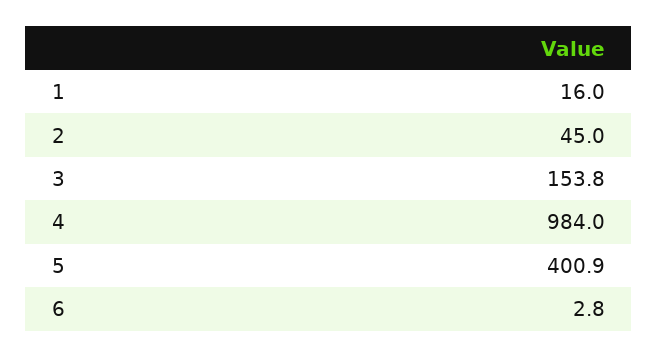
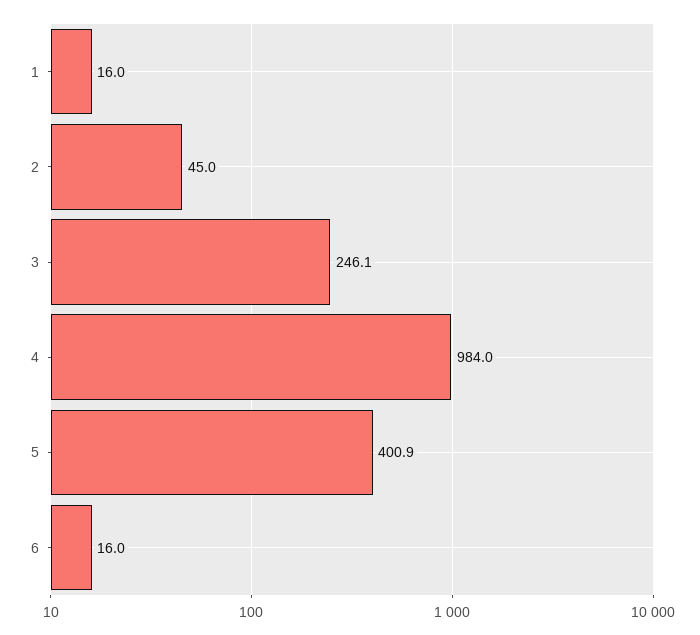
  {
    "1": 16,
    "2": 45,
-   "3": 153.8,
+   "3": 246.1,
    "4": 984,
    "5": 400.9,
-   "6": 2.8
+   "6": 16
  }

